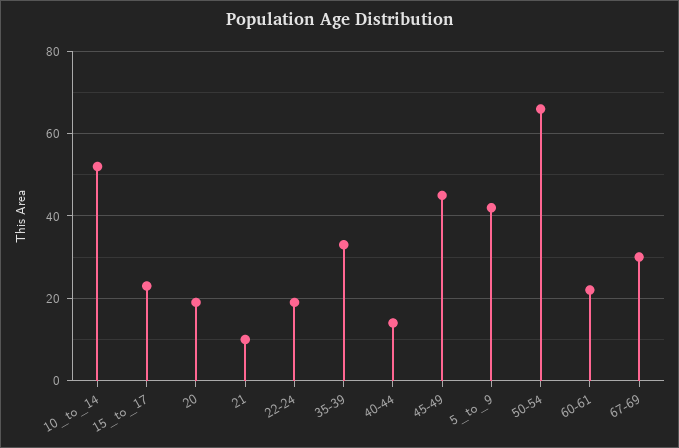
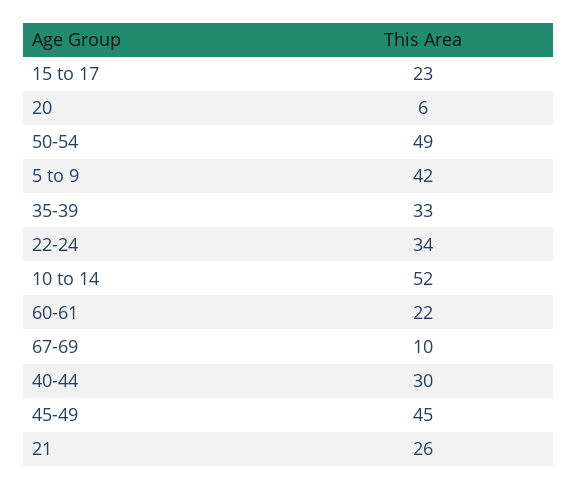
  {
    "10_to_14": 52,
    "15_to_17": 23,
-   "20": 20,
+   "20": 6,
-   "21": 10,
+   "21": 26,
-   "22-24": 20,
+   "22-24": 34,
    "35-39": 33,
-   "40-44": 15,
+   "40-44": 30,
    "45-49": 45,
    "5_to_9": 42,
-   "50-54": 65,
+   "50-54": 49,
    "60-61": 22,
-   "67-69": 30
+   "67-69": 10
  }

